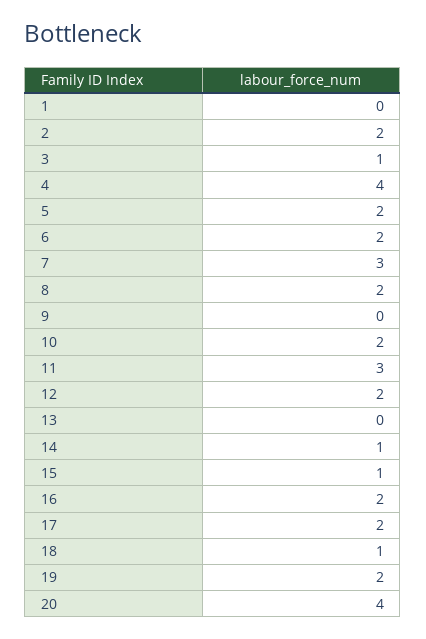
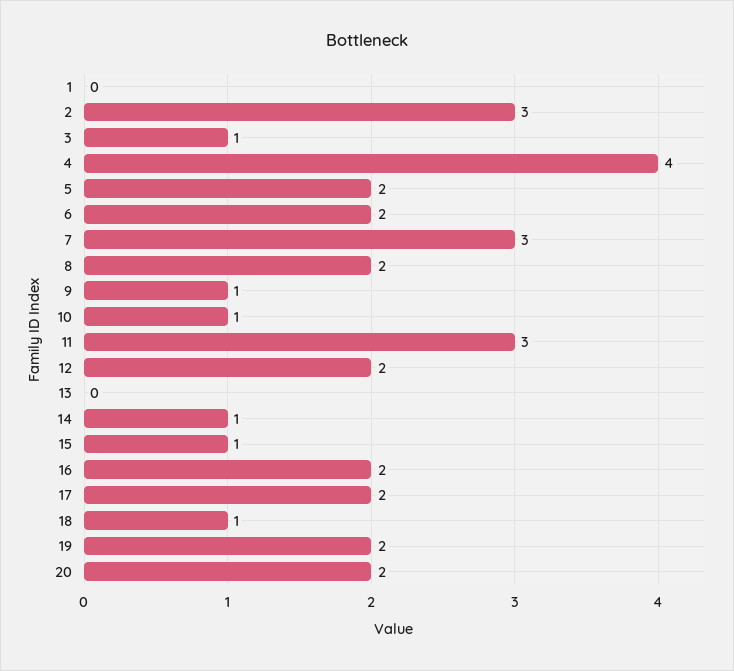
  {
    "1": 0,
-   "2": 2,
+   "2": 3,
    "3": 1,
    "4": 4,
    "5": 2,
    "6": 2,
    "7": 3,
    "8": 2,
-   "9": 0,
+   "9": 1,
-   "10": 2,
+   "10": 1,
    "11": 3,
    "12": 2,
    "13": 0,
    "14": 1,
    "15": 1,
    "16": 2,
    "17": 2,
    "18": 1,
    "19": 2,
-   "20": 4
+   "20": 2
  }

